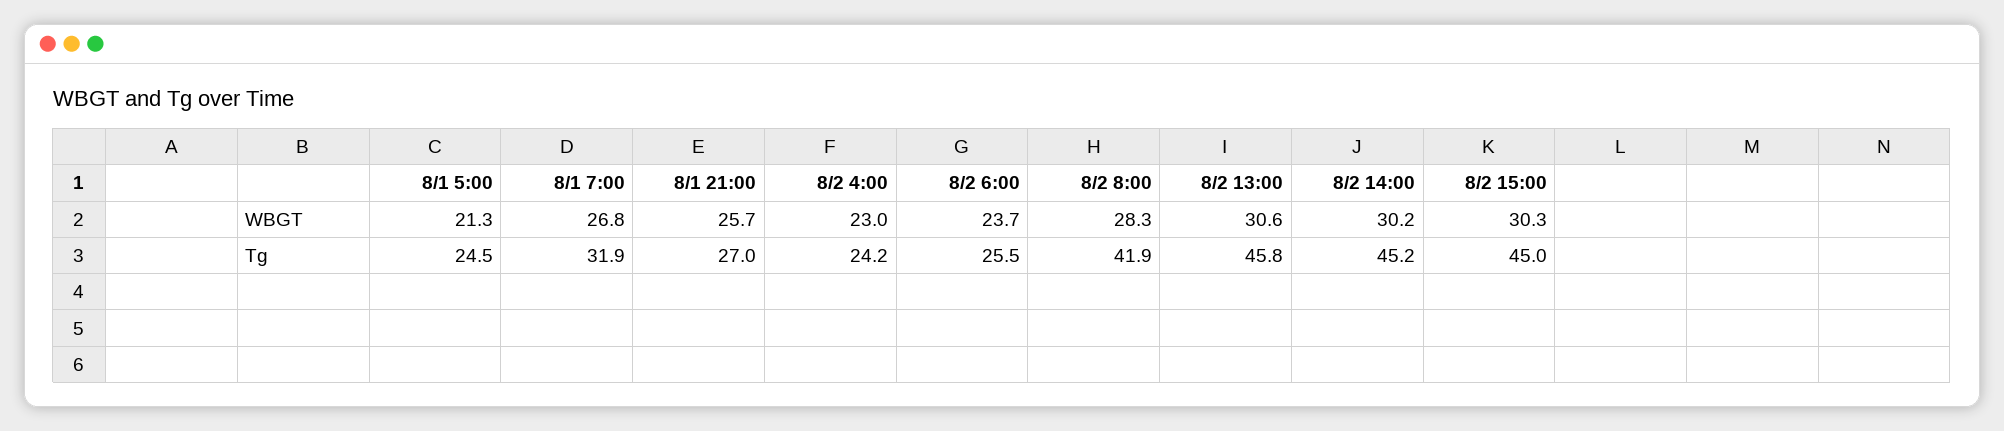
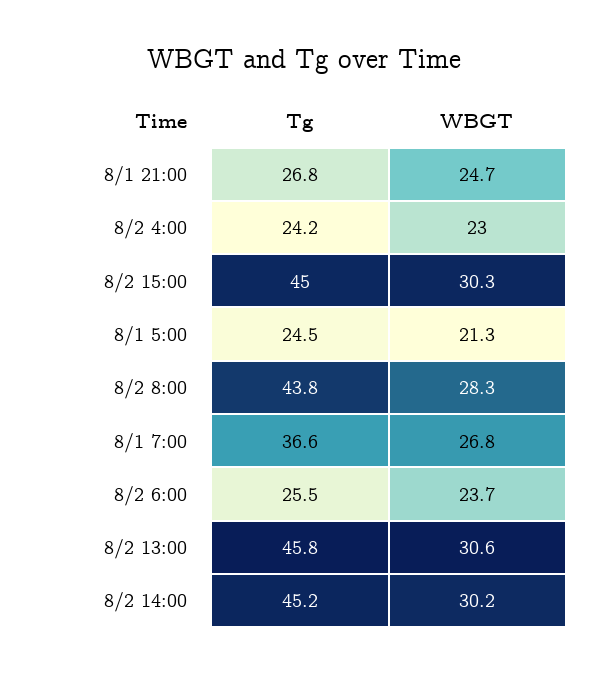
  {
    "8/1 5:00": {
      "WBGT": 21.3,
      "Tg": 24.5
    },
    "8/1 7:00": {
      "WBGT": 26.8,
-     "Tg": 31.9
+     "Tg": 36.6
    },
    "8/1 21:00": {
-     "WBGT": 25.7,
+     "WBGT": 24.7,
-     "Tg": 27
+     "Tg": 26.8
    },
    "8/2 4:00": {
      "WBGT": 23,
      "Tg": 24.2
    },
    "8/2 6:00": {
      "WBGT": 23.7,
      "Tg": 25.5
    },
    "8/2 8:00": {
      "WBGT": 28.3,
-     "Tg": 41.9
+     "Tg": 43.8
    },
    "8/2 13:00": {
      "WBGT": 30.6,
      "Tg": 45.8
    },
    "8/2 14:00": {
      "WBGT": 30.2,
      "Tg": 45.2
    },
    "8/2 15:00": {
      "WBGT": 30.3,
      "Tg": 45
    }
  }

